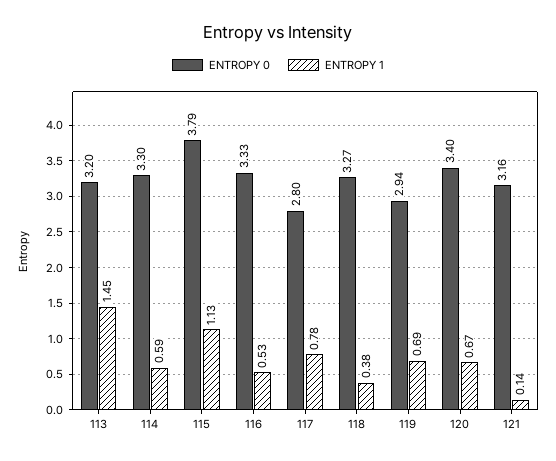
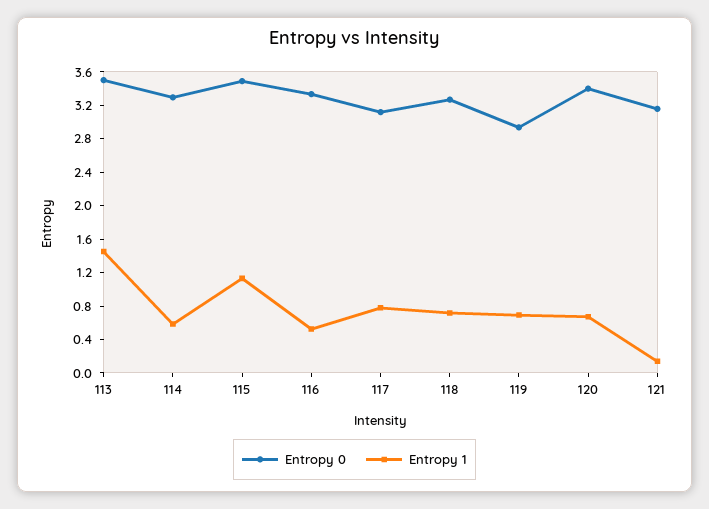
  {
    "ENTROPY 0": {
-     "113": 3.2,
+     "113": 3.5,
      "114": 3.3,
-     "115": 3.79,
+     "115": 3.5,
      "116": 3.33,
-     "117": 2.8,
+     "117": 3.1,
      "118": 3.27,
      "119": 2.94,
      "120": 3.4,
      "121": 3.16
    },
    "ENTROPY 1": {
      "113": 1.45,
      "114": 0.59,
      "115": 1.13,
      "116": 0.53,
      "117": 0.78,
-     "118": 0.38,
+     "118": 0.7,
      "119": 0.69,
      "120": 0.67,
      "121": 0.14
    }
  }

